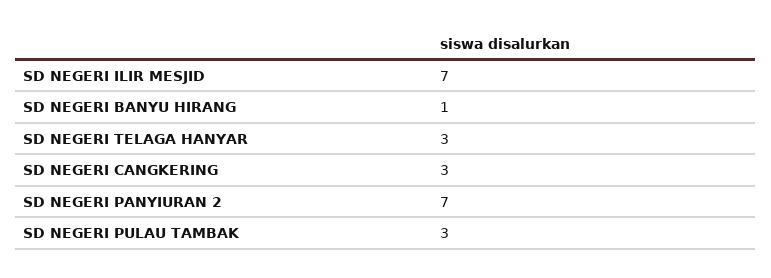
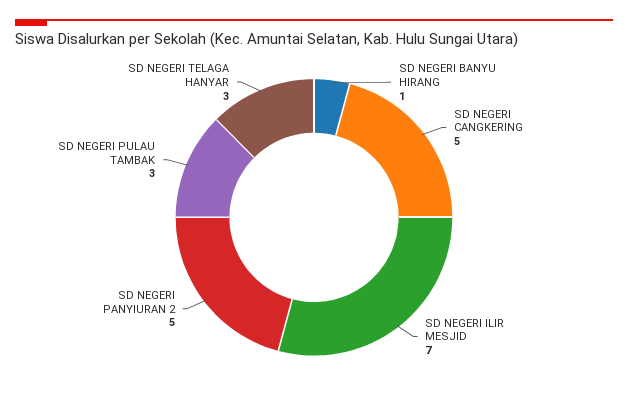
  {
    "SD NEGERI ILIR MESJID": 7,
    "SD NEGERI BANYU HIRANG": 1,
    "SD NEGERI TELAGA HANYAR": 3,
-   "SD NEGERI CANGKERING": 3,
+   "SD NEGERI CANGKERING": 5,
-   "SD NEGERI PANYIURAN 2": 7,
+   "SD NEGERI PANYIURAN 2": 5,
    "SD NEGERI PULAU TAMBAK": 3
  }

